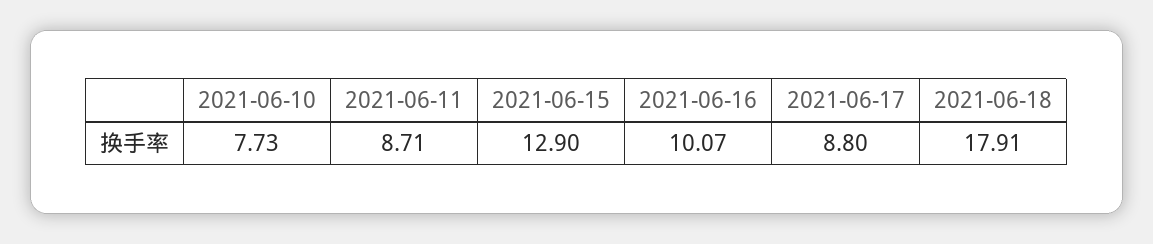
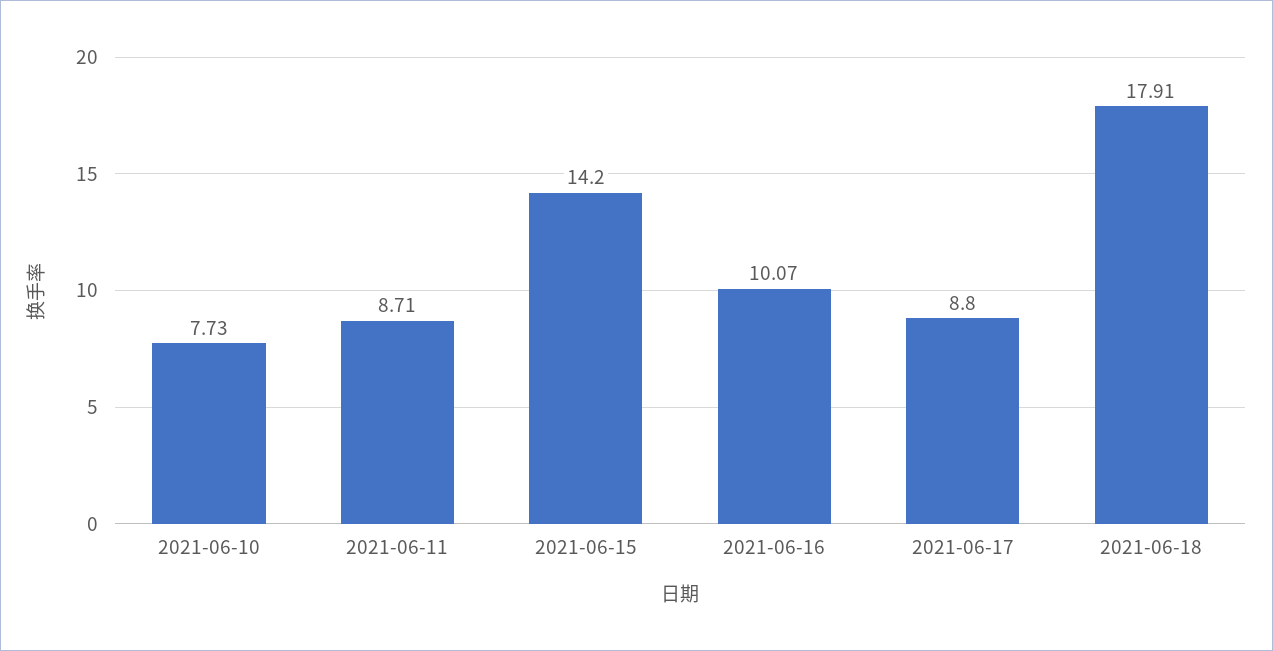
  {
    "2021-06-10": 7.73,
    "2021-06-11": 8.71,
-   "2021-06-15": 12.9,
+   "2021-06-15": 14.2,
    "2021-06-16": 10.07,
    "2021-06-17": 8.8,
    "2021-06-18": 17.91
  }

